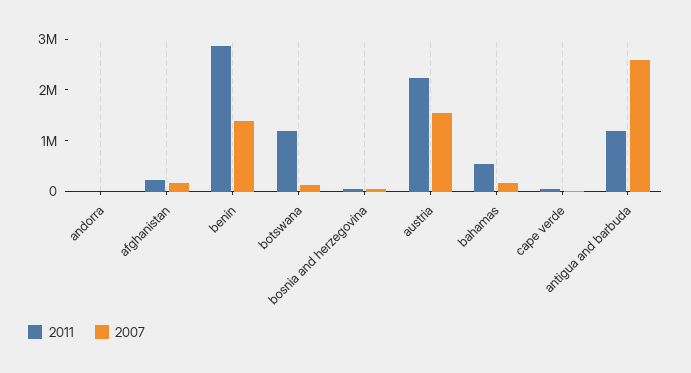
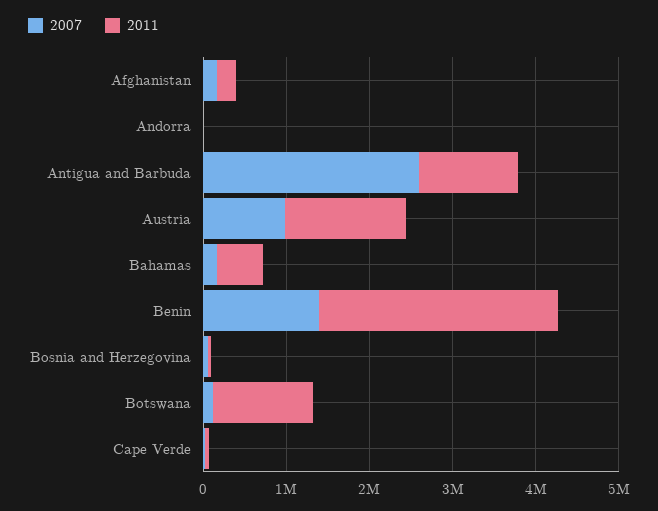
  {
    "2011": {
      "andorra": 0,
      "afghanistan": 200000,
      "benin": 2800000,
      "botswana": 1200000,
      "bosnia and herzegovina": 0,
-     "austria": 2200000,
+     "austria": 1400000,
      "bahamas": 600000,
      "cape verde": 0,
      "antigua and barbuda": 1200000
    },
    "2007": {
      "andorra": 0,
      "afghanistan": 200000,
      "benin": 1400000,
      "botswana": 200000,
      "bosnia and herzegovina": 0,
-     "austria": 1600000,
+     "austria": 1000000,
      "bahamas": 200000,
      "cape verde": 0,
      "antigua and barbuda": 2600000
    }
  }

